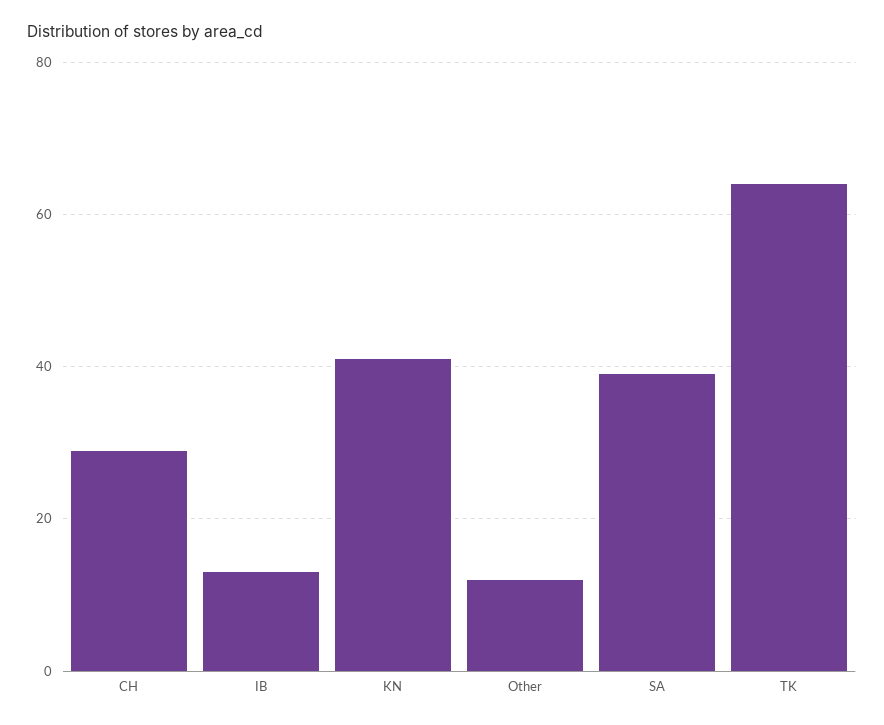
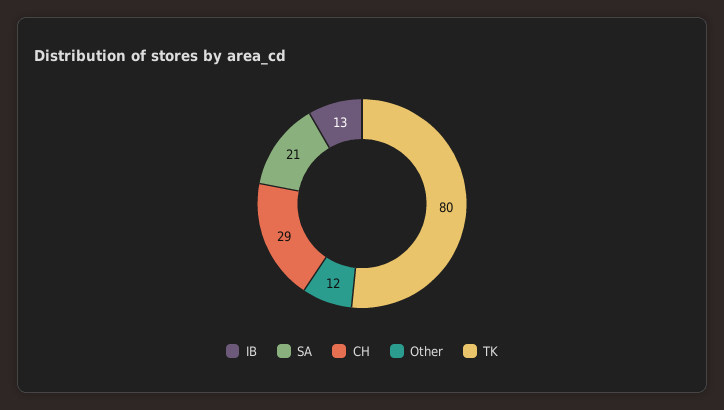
  {
    "CH": 29,
    "IB": 13,
-   "KN": 40,
    "Other": 12,
-   "SA": 40,
+   "SA": 21,
-   "TK": 65
+   "TK": 80
  }

